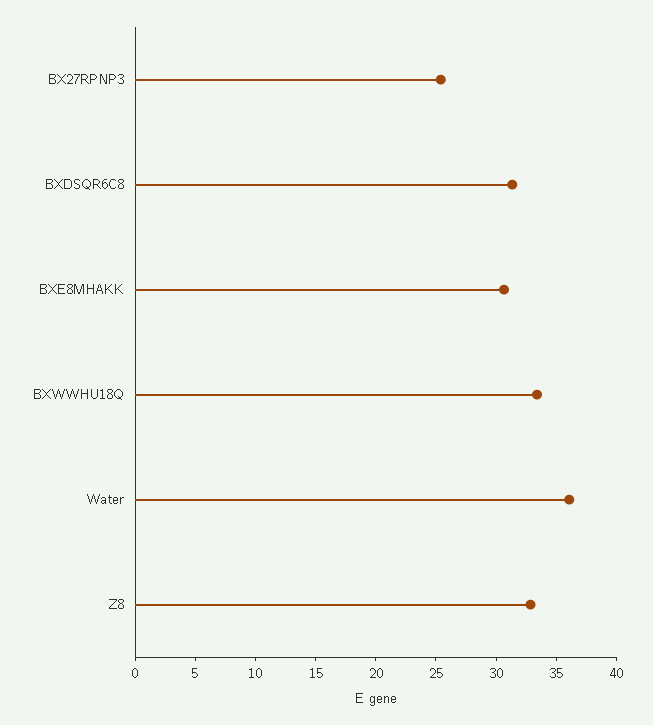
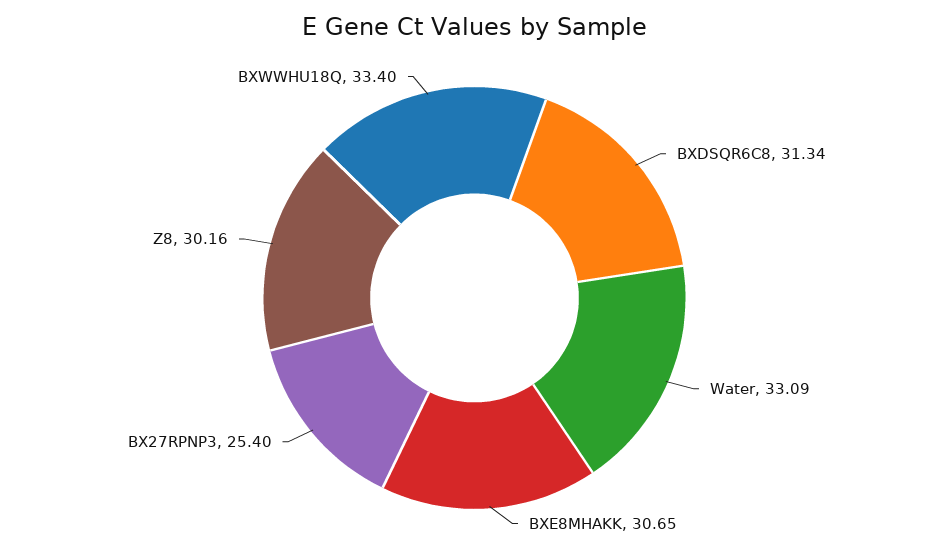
  {
    "BX27RPNP3": 25.4,
    "BXDSQR6C8": 31.34,
    "BXE8MHAKK": 30.65,
    "BXWWHU18Q": 33.4,
-   "Water": 36,
+   "Water": 33.09,
-   "Z8": 33
+   "Z8": 30.16
  }

